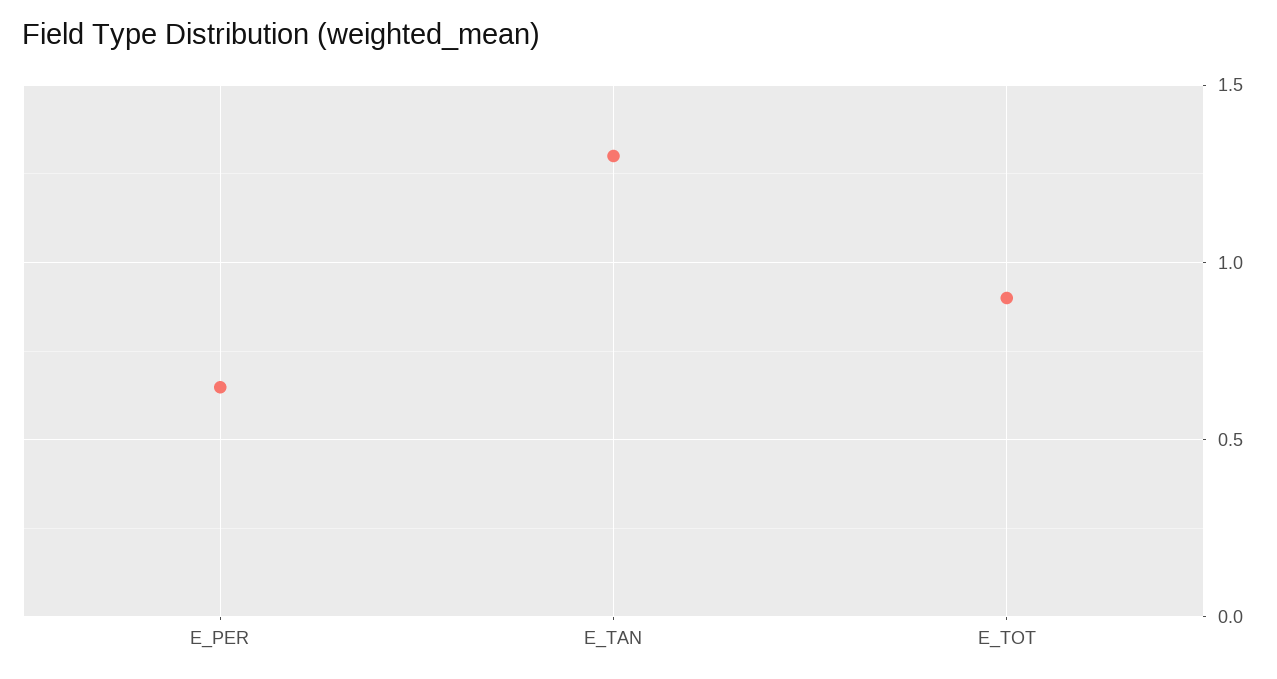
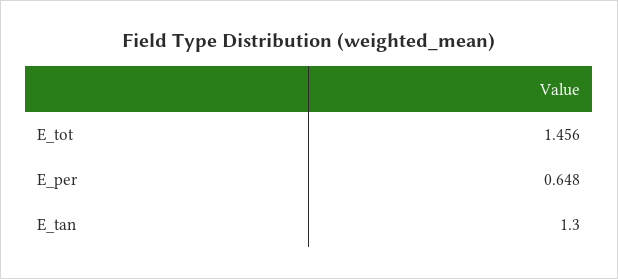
  {
    "E_PER": 0.648,
    "E_TAN": 1.3,
-   "E_TOT": 0.9
+   "E_TOT": 1.456
  }

